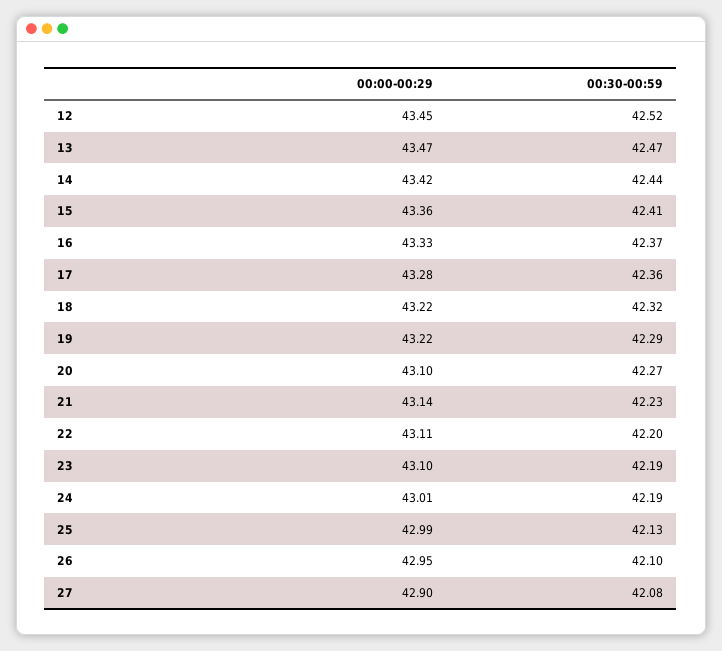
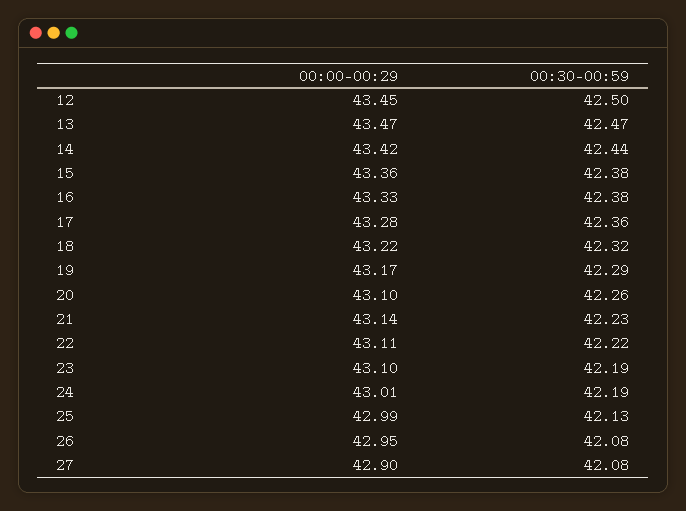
  {
    "00:00-00:29": {
      "12": 43.45,
      "13": 43.47,
      "14": 43.42,
      "15": 43.36,
      "16": 43.33,
      "17": 43.28,
      "18": 43.22,
-     "19": 43.22,
+     "19": 43.17,
      "20": 43.1,
      "21": 43.14,
      "22": 43.11,
      "23": 43.1,
      "24": 43.01,
      "25": 42.99,
      "26": 42.95,
      "27": 42.9
    },
    "00:30-00:59": {
-     "12": 42.52,
+     "12": 42.5,
      "13": 42.47,
      "14": 42.44,
-     "15": 42.41,
+     "15": 42.38,
-     "16": 42.37,
+     "16": 42.38,
      "17": 42.36,
      "18": 42.32,
      "19": 42.29,
-     "20": 42.27,
+     "20": 42.26,
      "21": 42.23,
-     "22": 42.2,
+     "22": 42.22,
      "23": 42.19,
      "24": 42.19,
      "25": 42.13,
-     "26": 42.1,
+     "26": 42.08,
      "27": 42.08
    }
  }

